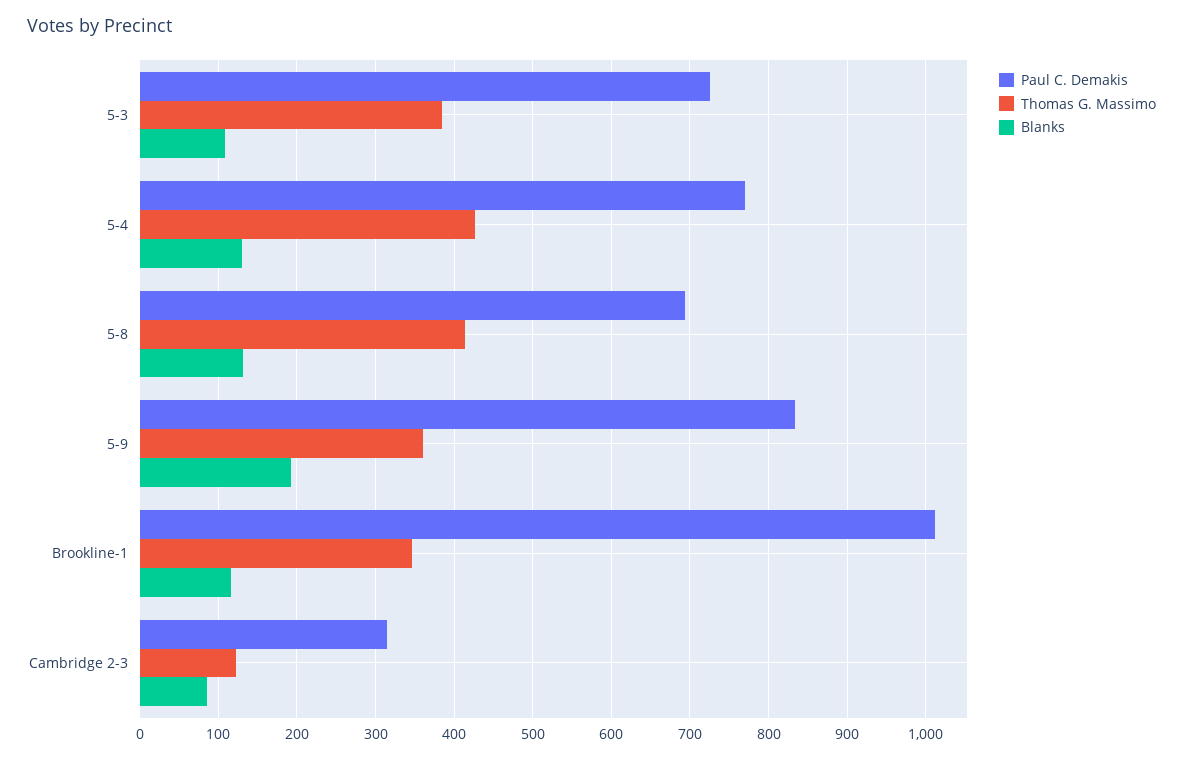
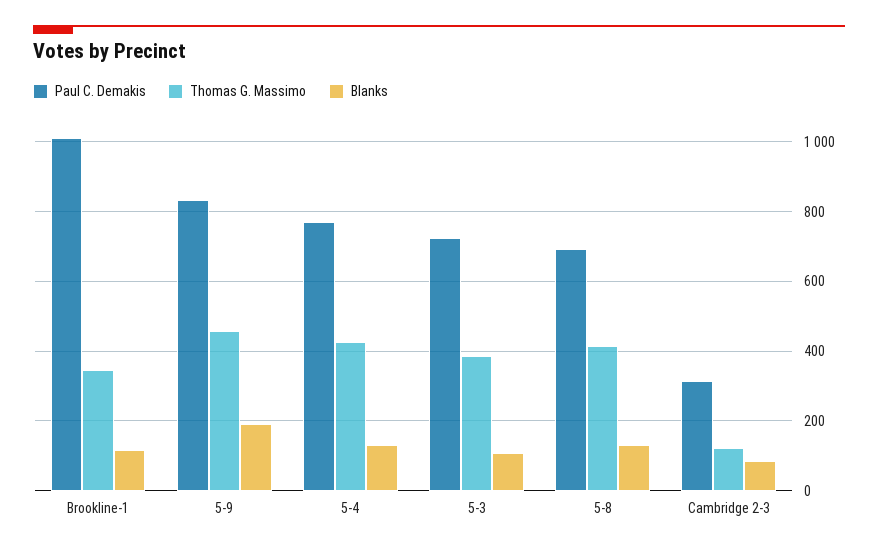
  {
    "Paul C. Demakis": {
      "5-3": 730,
      "5-4": 770,
      "5-8": 690,
      "5-9": 830,
      "Brookline-1": 1010,
      "Cambridge 2-3": 320
    },
    "Thomas G. Massimo": {
      "5-3": 390,
      "5-4": 430,
      "5-8": 410,
-     "5-9": 360,
+     "5-9": 460,
      "Brookline-1": 350,
      "Cambridge 2-3": 120
    },
    "Blanks": {
      "5-3": 110,
      "5-4": 130,
      "5-8": 130,
      "5-9": 190,
      "Brookline-1": 120,
      "Cambridge 2-3": 90
    }
  }

